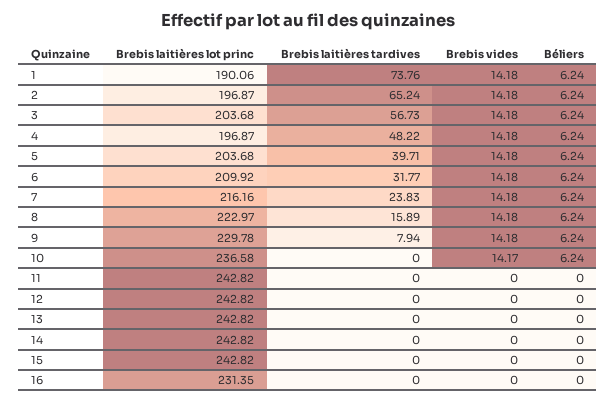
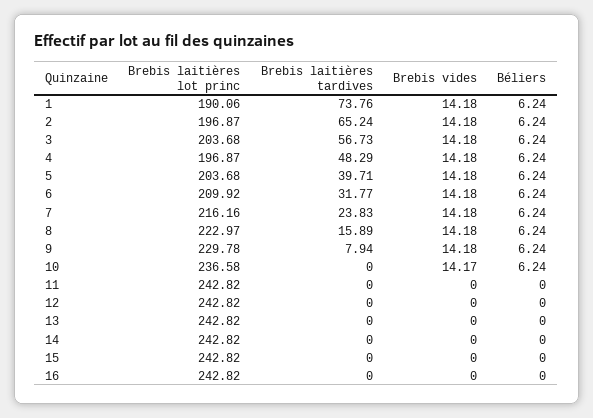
  {
    "Brebis laitières lot princ": {
      "1": 190.06,
      "2": 196.87,
      "3": 203.68,
      "4": 196.87,
      "5": 203.68,
      "6": 209.92,
      "7": 216.16,
      "8": 222.97,
      "9": 229.78,
      "10": 236.58,
      "11": 242.82,
      "12": 242.82,
      "13": 242.82,
      "14": 242.82,
      "15": 242.82,
-     "16": 231.35
+     "16": 242.82
    },
    "Brebis laitières tardives": {
      "1": 73.76,
      "2": 65.24,
      "3": 56.73,
-     "4": 48.22,
+     "4": 48.29,
      "5": 39.71,
      "6": 31.77,
      "7": 23.83,
      "8": 15.89,
      "9": 7.94,
      "10": 0,
      "11": 0,
      "12": 0,
      "13": 0,
      "14": 0,
      "15": 0,
      "16": 0
    },
    "Brebis vides": {
      "1": 14.18,
      "2": 14.18,
      "3": 14.18,
      "4": 14.18,
      "5": 14.18,
      "6": 14.18,
      "7": 14.18,
      "8": 14.18,
      "9": 14.18,
      "10": 14.17,
      "11": 0,
      "12": 0,
      "13": 0,
      "14": 0,
      "15": 0,
      "16": 0
    },
    "Béliers": {
      "1": 6.24,
      "2": 6.24,
      "3": 6.24,
      "4": 6.24,
      "5": 6.24,
      "6": 6.24,
      "7": 6.24,
      "8": 6.24,
      "9": 6.24,
      "10": 6.24,
      "11": 0,
      "12": 0,
      "13": 0,
      "14": 0,
      "15": 0,
      "16": 0
    }
  }

